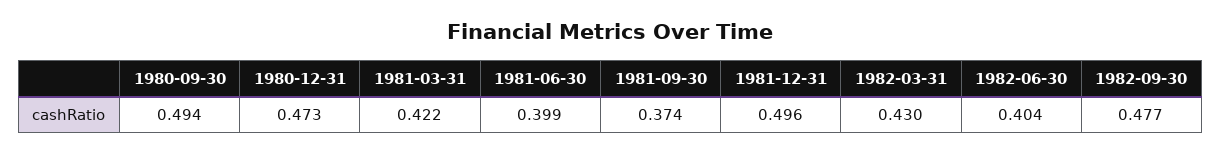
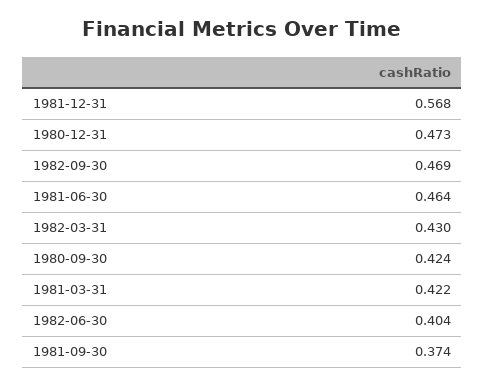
  {
-   "1980-09-30": 0.494,
+   "1980-09-30": 0.424,
    "1980-12-31": 0.473,
    "1981-03-31": 0.422,
-   "1981-06-30": 0.399,
+   "1981-06-30": 0.464,
    "1981-09-30": 0.374,
-   "1981-12-31": 0.496,
+   "1981-12-31": 0.568,
    "1982-03-31": 0.43,
    "1982-06-30": 0.404,
-   "1982-09-30": 0.477
+   "1982-09-30": 0.469
  }

